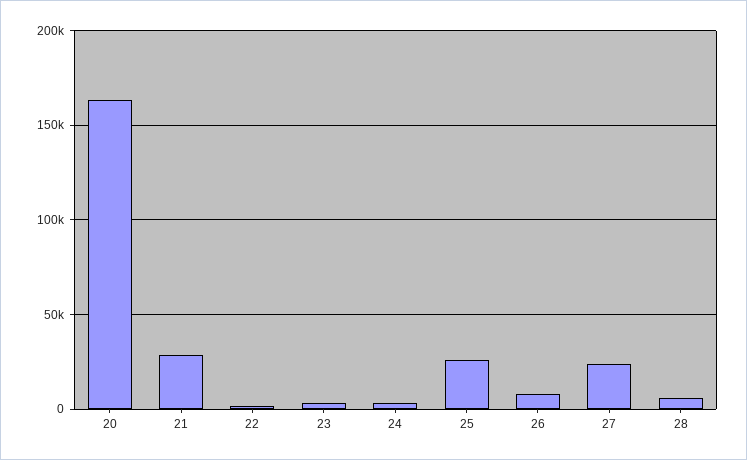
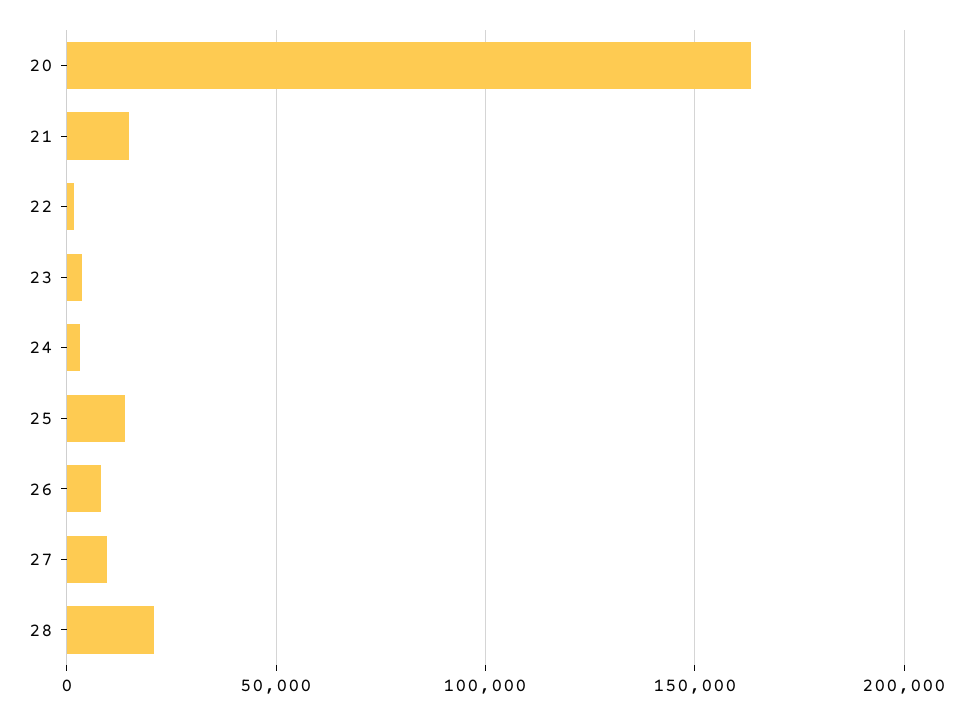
  {
    "20": 165000,
-   "21": 30000,
+   "21": 15000,
    "22": 0,
    "23": 5000,
    "24": 5000,
-   "25": 25000,
+   "25": 15000,
    "26": 10000,
-   "27": 25000,
+   "27": 10000,
-   "28": 5000
+   "28": 20000
  }

